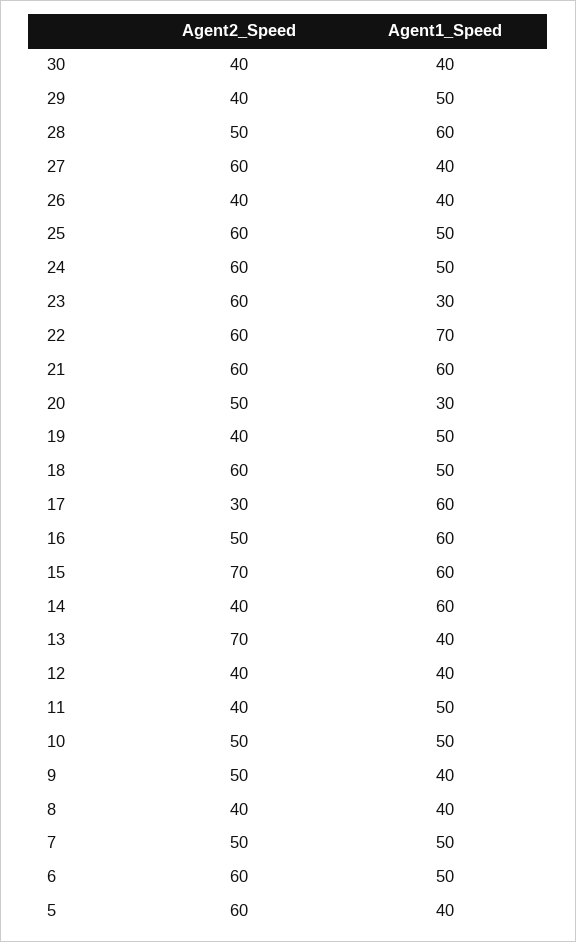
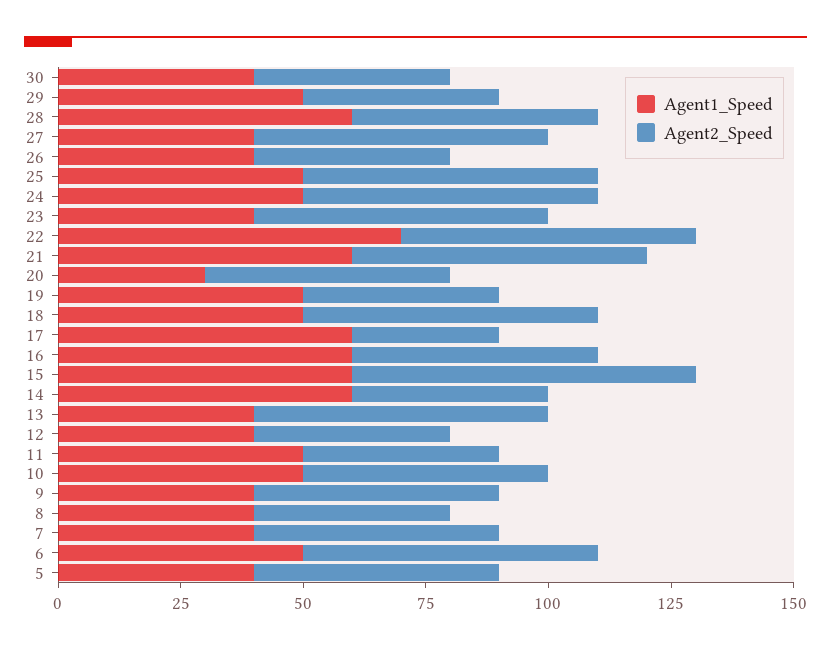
  {
    "Agent2_Speed": {
      "30": 40,
      "29": 40,
      "28": 50,
      "27": 60,
      "26": 40,
      "25": 60,
      "24": 60,
      "23": 60,
      "22": 60,
      "21": 60,
      "20": 50,
      "19": 40,
      "18": 60,
      "17": 30,
      "16": 50,
      "15": 70,
      "14": 40,
-     "13": 70,
+     "13": 60,
      "12": 40,
      "11": 40,
      "10": 50,
      "9": 50,
      "8": 40,
      "7": 50,
      "6": 60,
-     "5": 60
+     "5": 50
    },
    "Agent1_Speed": {
      "30": 40,
      "29": 50,
      "28": 60,
      "27": 40,
      "26": 40,
      "25": 50,
      "24": 50,
-     "23": 30,
+     "23": 40,
      "22": 70,
      "21": 60,
      "20": 30,
      "19": 50,
      "18": 50,
      "17": 60,
      "16": 60,
      "15": 60,
      "14": 60,
      "13": 40,
      "12": 40,
      "11": 50,
      "10": 50,
      "9": 40,
      "8": 40,
-     "7": 50,
+     "7": 40,
      "6": 50,
      "5": 40
    }
  }

